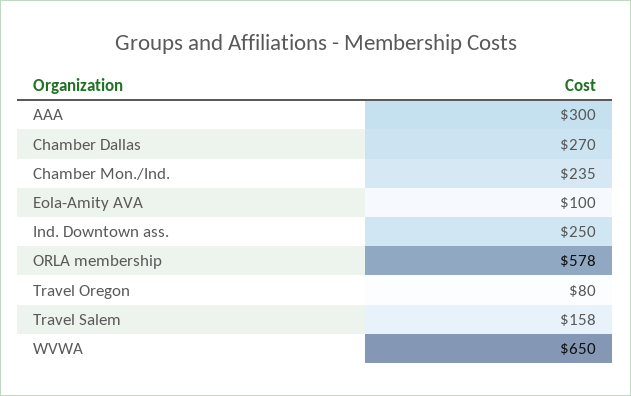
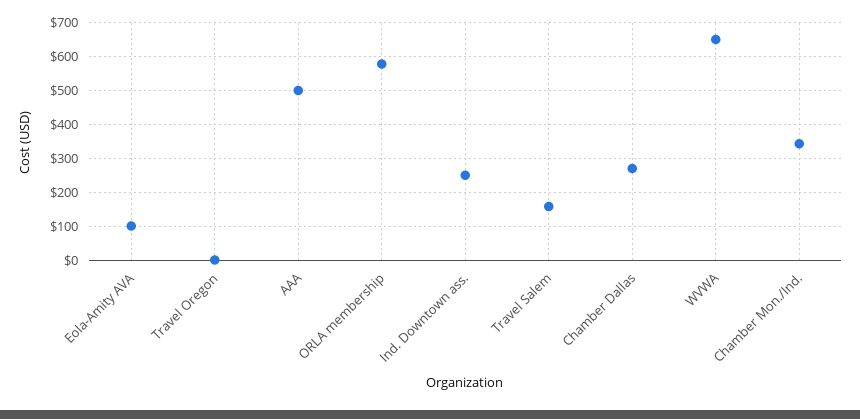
  {
-   "AAA": 300,
+   "AAA": 500,
    "Chamber Dallas": 270,
-   "Chamber Mon./Ind.": 235,
+   "Chamber Mon./Ind.": 340,
    "Eola-Amity AVA": 100,
    "Ind. Downtown ass.": 250,
    "ORLA membership": 578,
-   "Travel Oregon": 80,
+   "Travel Oregon": 0,
    "Travel Salem": 158,
    "WVWA": 650
  }

